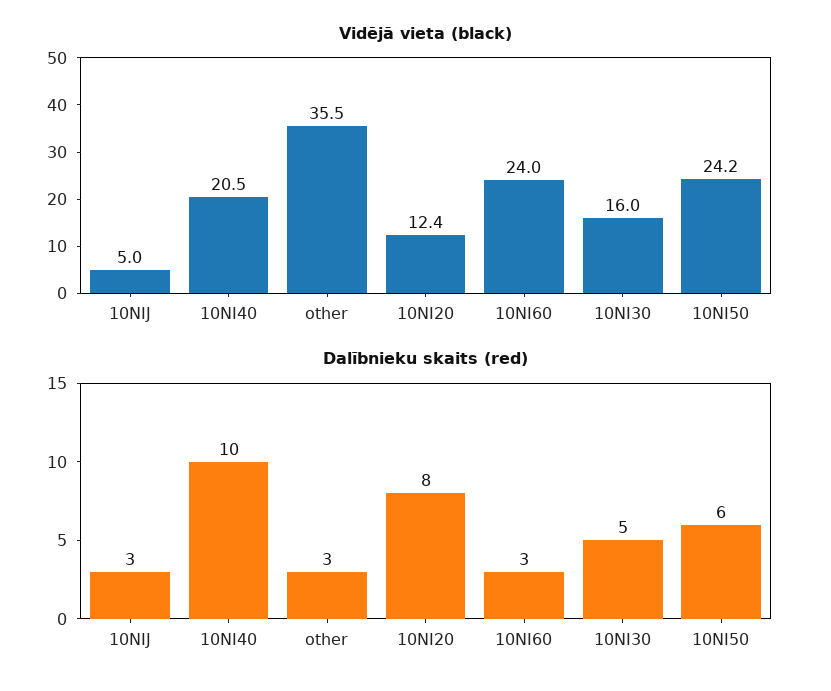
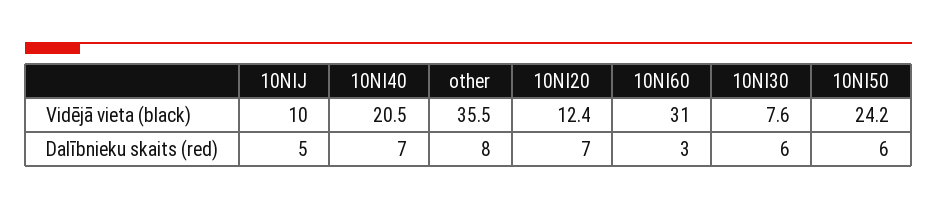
  {
    "Vidējā vieta (black)": {
-     "10NIJ": 5,
+     "10NIJ": 10,
      "10NI40": 20.5,
      "other": 35.5,
      "10NI20": 12.4,
-     "10NI60": 24,
+     "10NI60": 31,
-     "10NI30": 16,
+     "10NI30": 7.6,
      "10NI50": 24.2
    },
    "Dalībnieku skaits (red)": {
-     "10NIJ": 3,
+     "10NIJ": 5,
-     "10NI40": 10,
+     "10NI40": 7,
-     "other": 3,
+     "other": 8,
-     "10NI20": 8,
+     "10NI20": 7,
      "10NI60": 3,
-     "10NI30": 5,
+     "10NI30": 6,
      "10NI50": 6
    }
  }

